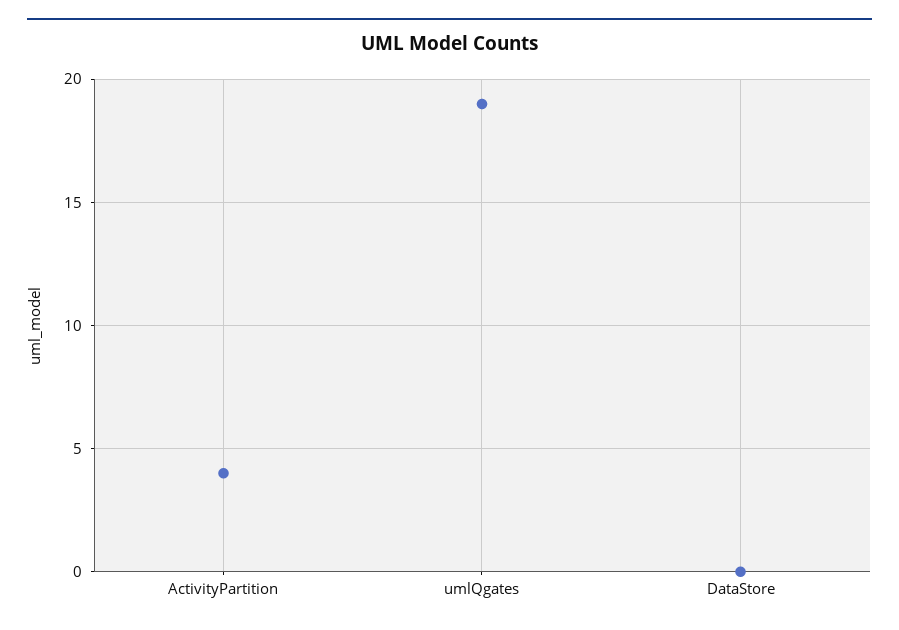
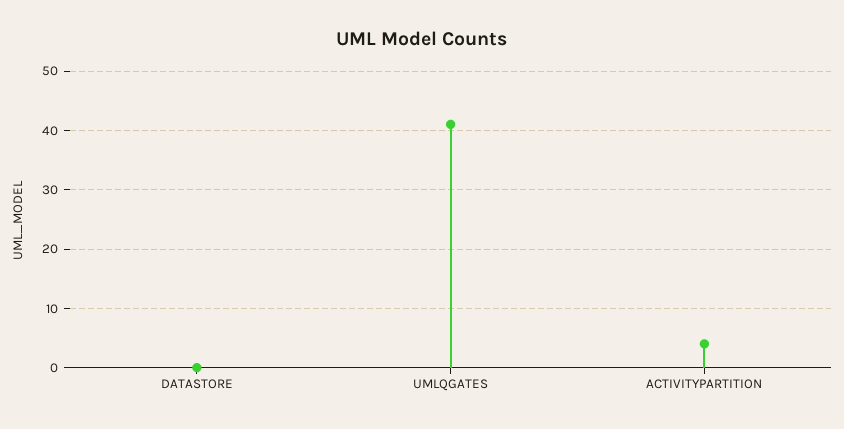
  {
    "ActivityPartition": 4,
-   "umlQgates": 19,
+   "umlQgates": 40,
    "DataStore": 0
  }

